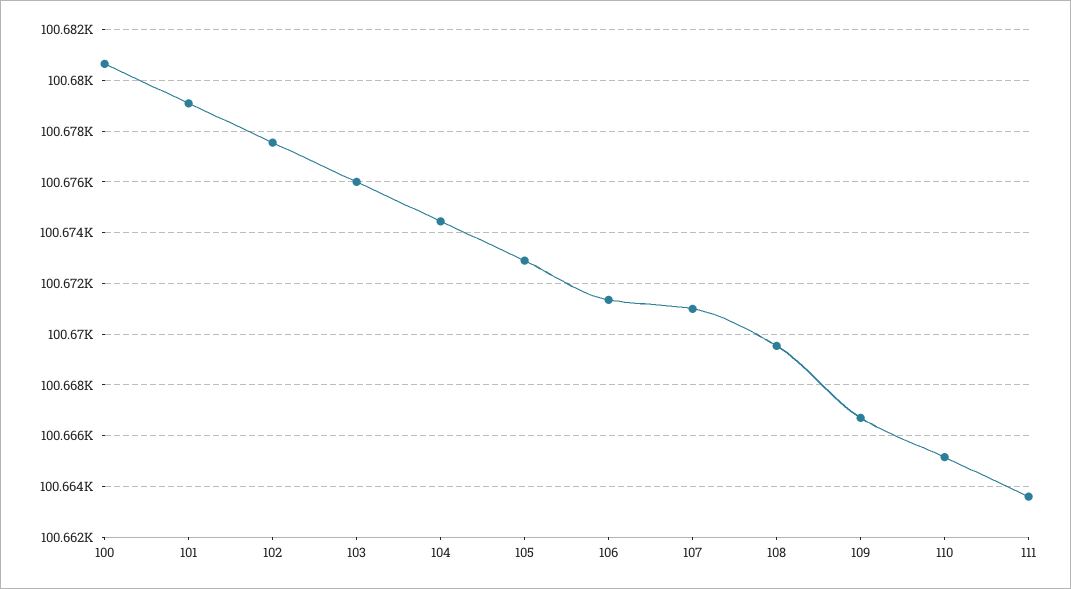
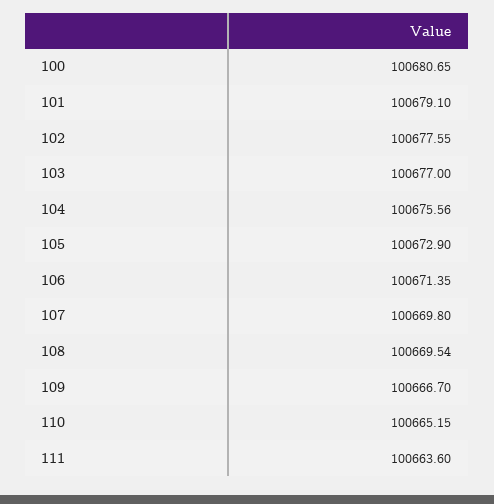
  {
    "100": 100680.65,
    "101": 100679.1,
    "102": 100677.55,
-   "103": 100676,
+   "103": 100677,
-   "104": 100674.5,
+   "104": 100675.56,
    "105": 100672.9,
    "106": 100671.35,
-   "107": 100671,
+   "107": 100669.8,
    "108": 100669.54,
    "109": 100666.7,
    "110": 100665.15,
    "111": 100663.6
  }

